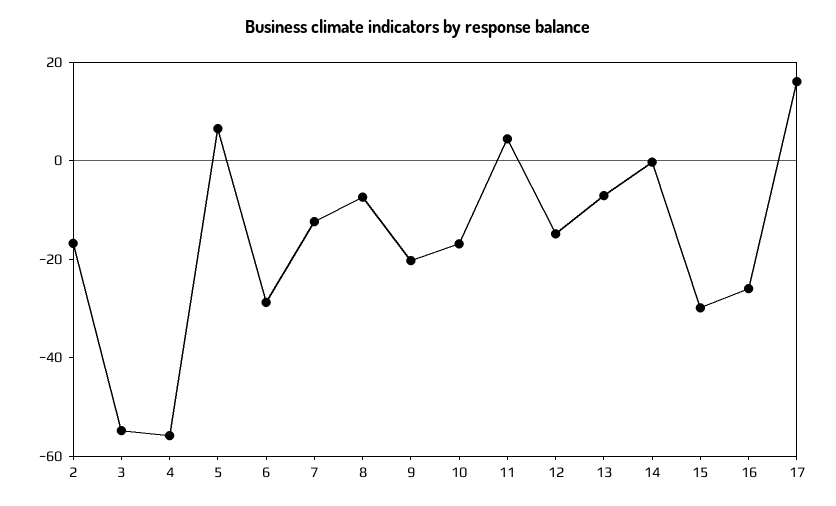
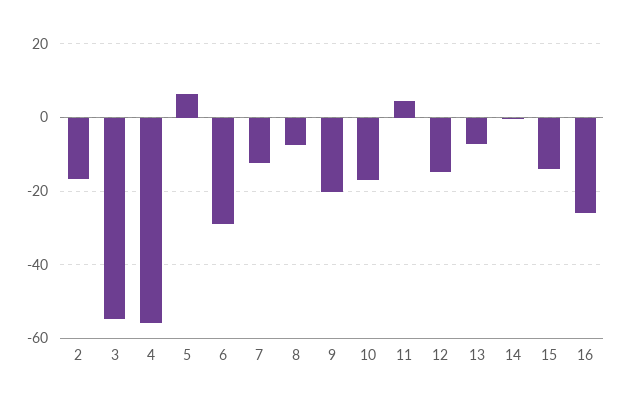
  {
    "2": -16,
    "3": -54,
    "4": -56,
    "5": 6,
    "6": -28,
    "7": -12,
    "8": -8,
    "9": -20,
    "10": -16,
    "11": 4,
    "12": -14,
    "13": -8,
    "14": 0,
-   "15": -30,
+   "15": -14,
-   "16": -26,
+   "16": -26
-   "17": 15
  }

